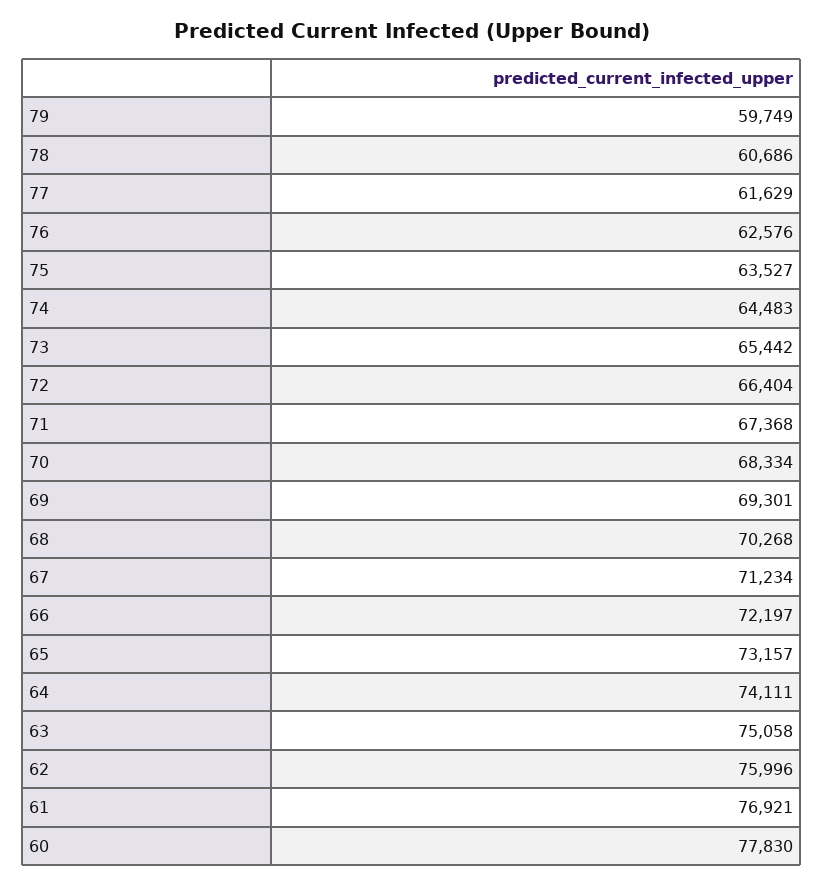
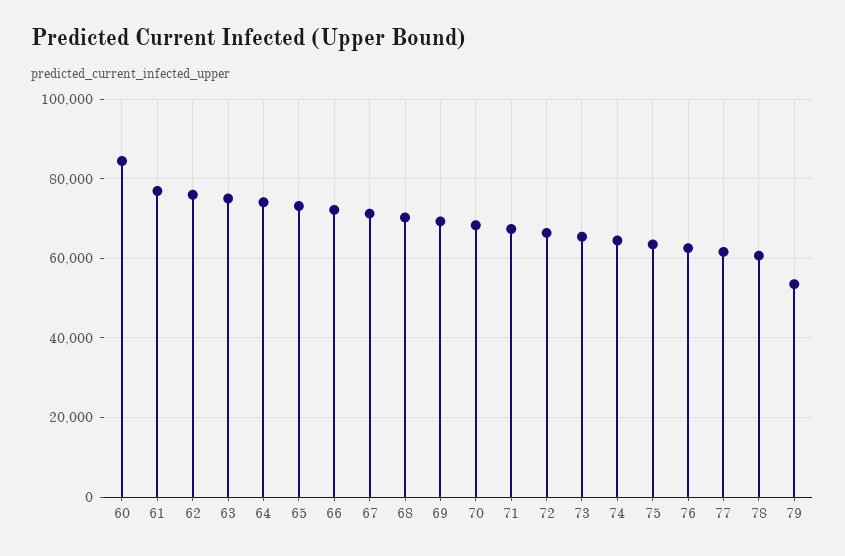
  {
-   "79": 59749,
+   "79": 54000,
    "78": 60686,
    "77": 61629,
    "76": 62576,
    "75": 63527,
    "74": 64483,
    "73": 65442,
    "72": 66404,
    "71": 67368,
    "70": 68334,
    "69": 69301,
    "68": 70268,
    "67": 71234,
    "66": 72197,
    "65": 73157,
    "64": 74111,
    "63": 75058,
    "62": 75996,
    "61": 76921,
-   "60": 77830
+   "60": 84000
  }

